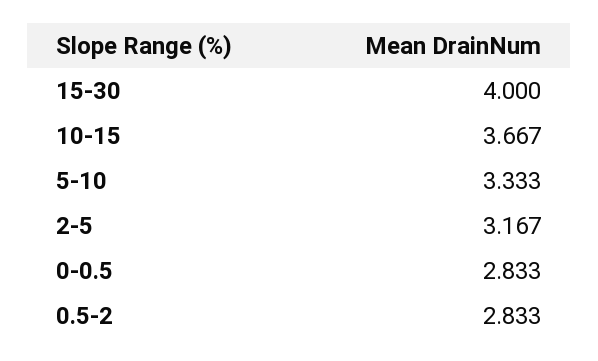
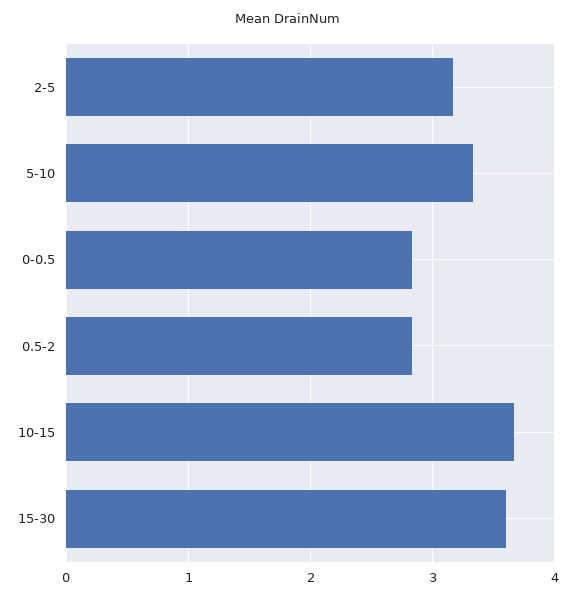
  {
-   "15-30": 4,
+   "15-30": 3.6,
    "10-15": 3.667,
    "5-10": 3.333,
    "2-5": 3.167,
    "0-0.5": 2.833,
    "0.5-2": 2.833
  }

